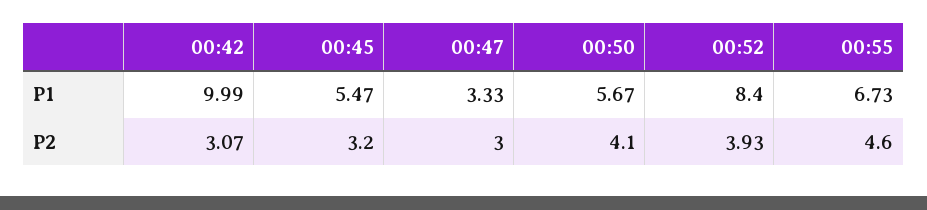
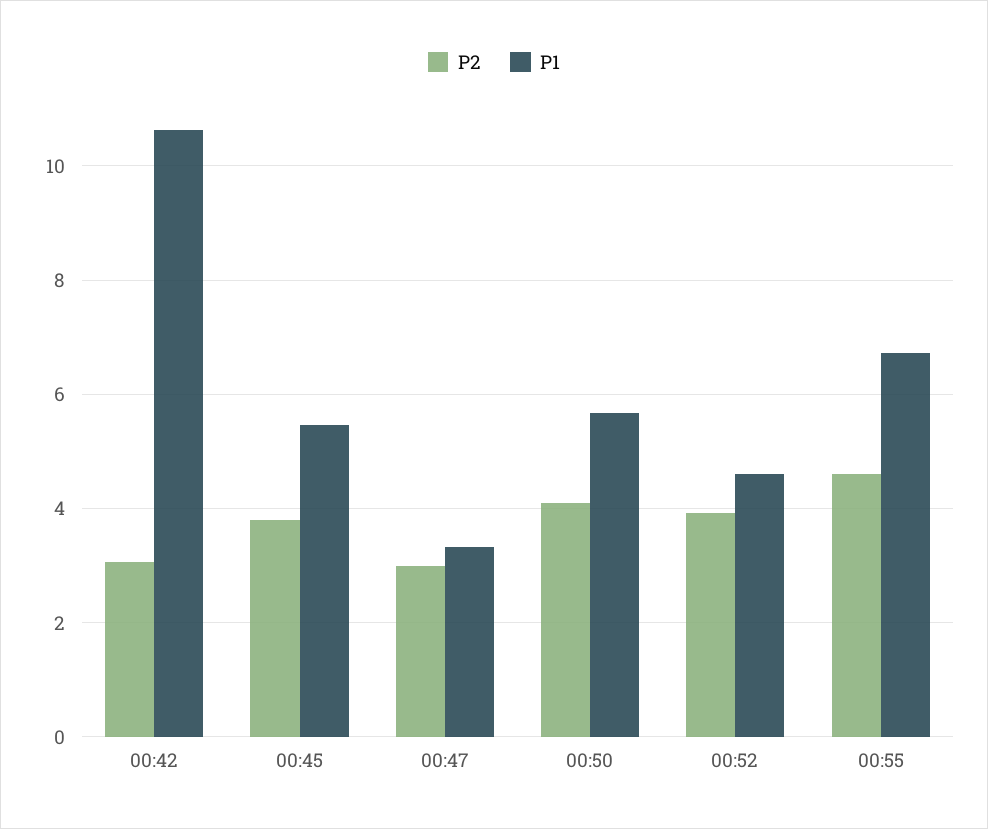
  {
    "P1": {
-     "00:42": 9.99,
+     "00:42": 10.6,
      "00:45": 5.47,
      "00:47": 3.33,
      "00:50": 5.67,
-     "00:52": 8.4,
+     "00:52": 4.6,
      "00:55": 6.73
    },
    "P2": {
      "00:42": 3.07,
-     "00:45": 3.2,
+     "00:45": 3.8,
      "00:47": 3,
      "00:50": 4.1,
      "00:52": 3.93,
      "00:55": 4.6
    }
  }

